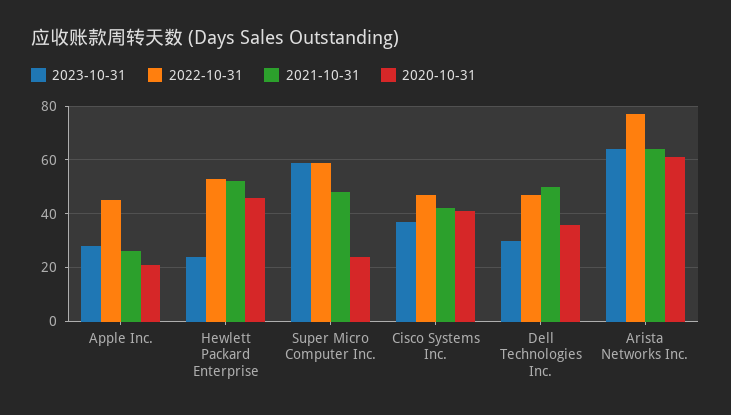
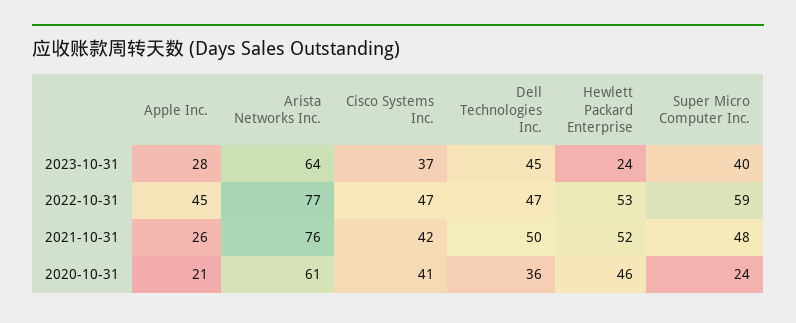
  {
    "2023-10-31": {
      "Apple Inc.": 28,
      "Hewlett Packard Enterprise": 24,
-     "Super Micro Computer Inc.": 60,
+     "Super Micro Computer Inc.": 40,
      "Cisco Systems Inc.": 37,
-     "Dell Technologies Inc.": 30,
+     "Dell Technologies Inc.": 45,
      "Arista Networks Inc.": 64
    },
    "2022-10-31": {
      "Apple Inc.": 45,
      "Hewlett Packard Enterprise": 53,
      "Super Micro Computer Inc.": 59,
      "Cisco Systems Inc.": 47,
      "Dell Technologies Inc.": 47,
      "Arista Networks Inc.": 77
    },
    "2021-10-31": {
      "Apple Inc.": 26,
      "Hewlett Packard Enterprise": 52,
      "Super Micro Computer Inc.": 48,
      "Cisco Systems Inc.": 42,
      "Dell Technologies Inc.": 50,
-     "Arista Networks Inc.": 65
+     "Arista Networks Inc.": 76
    },
    "2020-10-31": {
      "Apple Inc.": 21,
      "Hewlett Packard Enterprise": 46,
      "Super Micro Computer Inc.": 24,
      "Cisco Systems Inc.": 41,
      "Dell Technologies Inc.": 36,
      "Arista Networks Inc.": 61
    }
  }

